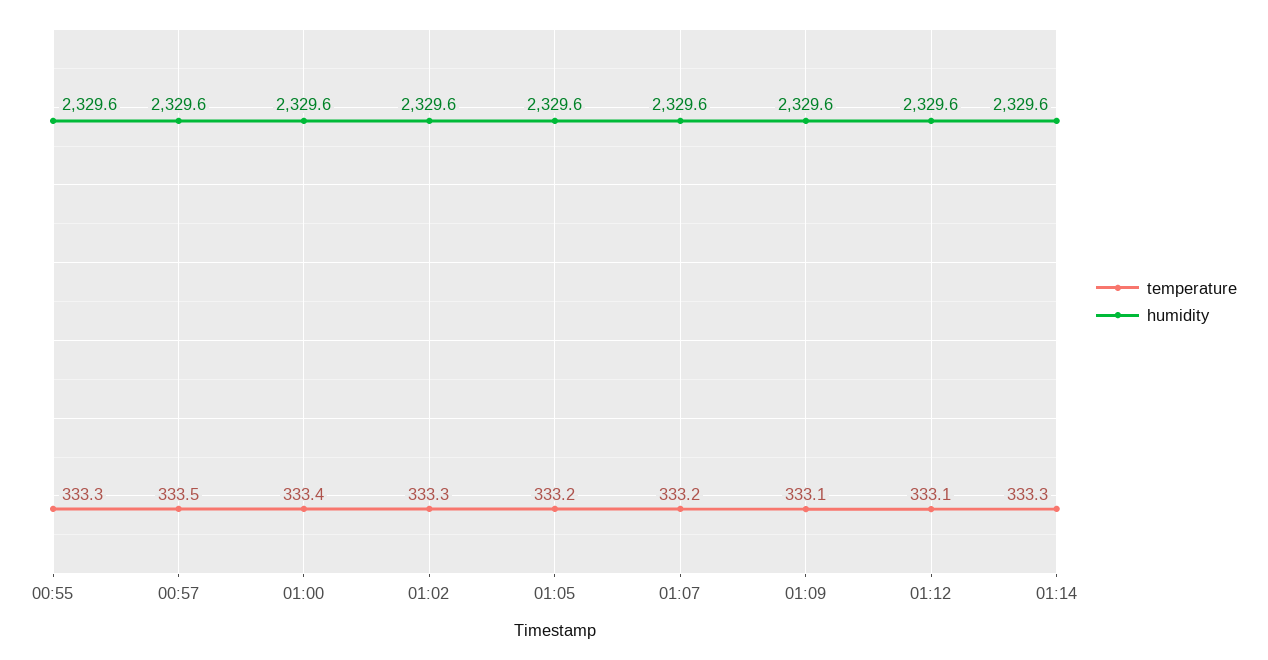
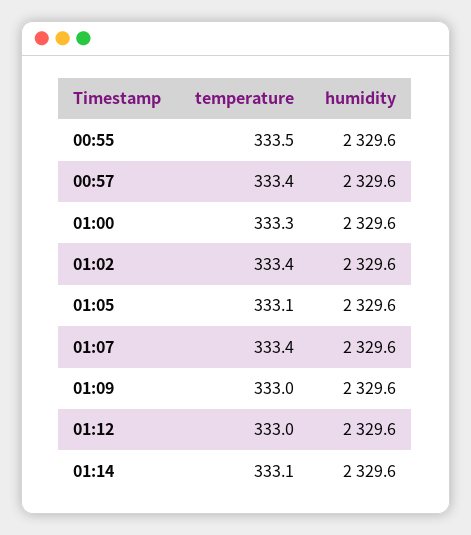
  {
    "temperature": {
-     "00:55": 333.3,
+     "00:55": 333.5,
-     "00:57": 333.5,
+     "00:57": 333.4,
-     "01:00": 333.4,
+     "01:00": 333.3,
-     "01:02": 333.3,
+     "01:02": 333.4,
-     "01:05": 333.2,
+     "01:05": 333.1,
-     "01:07": 333.2,
+     "01:07": 333.4,
-     "01:09": 333.1,
+     "01:09": 333,
-     "01:12": 333.1,
+     "01:12": 333,
-     "01:14": 333.3
+     "01:14": 333.1
    },
    "humidity": {
      "00:55": 2329.6,
      "00:57": 2329.6,
      "01:00": 2329.6,
      "01:02": 2329.6,
      "01:05": 2329.6,
      "01:07": 2329.6,
      "01:09": 2329.6,
      "01:12": 2329.6,
      "01:14": 2329.6
    }
  }

